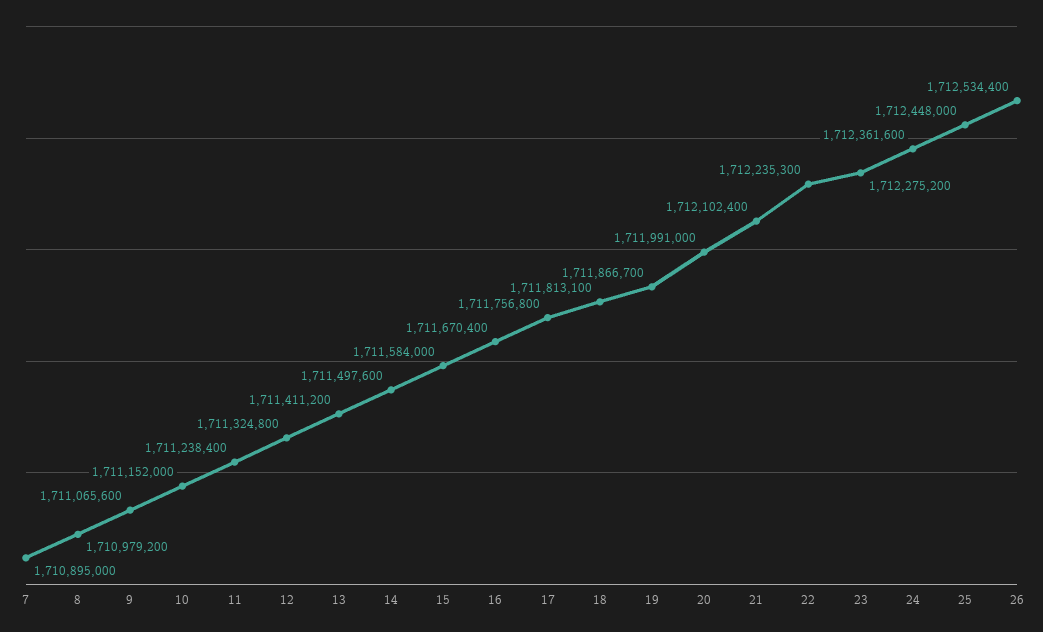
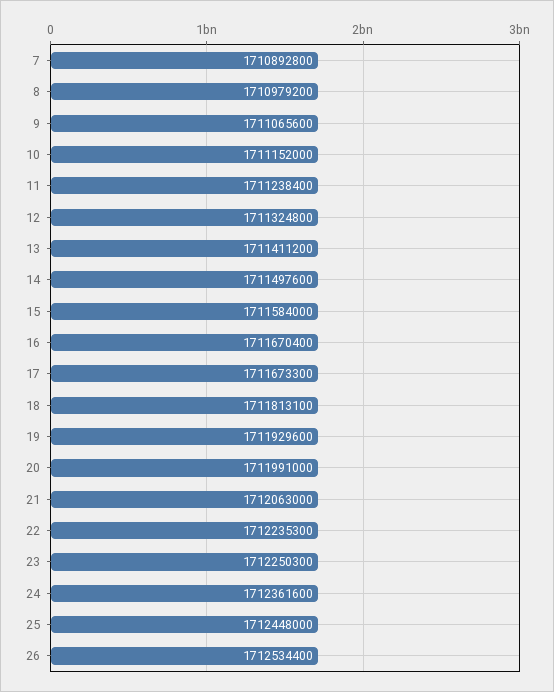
  {
-   "7": 1710895000,
+   "7": 1710892800,
    "8": 1710979200,
    "9": 1711065600,
    "10": 1711152000,
    "11": 1711238400,
    "12": 1711324800,
    "13": 1711411200,
    "14": 1711497600,
    "15": 1711584000,
    "16": 1711670400,
-   "17": 1711756800,
+   "17": 1711673300,
    "18": 1711813100,
-   "19": 1711866700,
+   "19": 1711929600,
    "20": 1711991000,
-   "21": 1712102400,
+   "21": 1712063000,
    "22": 1712235300,
-   "23": 1712275200,
+   "23": 1712250300,
    "24": 1712361600,
    "25": 1712448000,
    "26": 1712534400
  }

